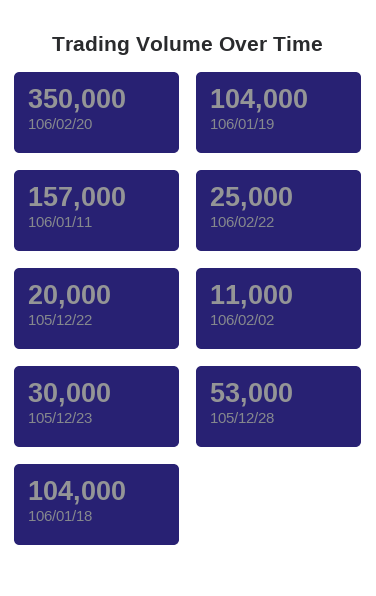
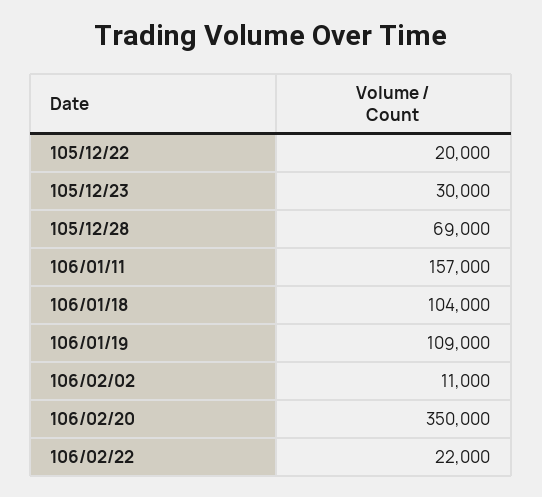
  {
    "106/02/20": 350000,
-   "106/01/19": 104000,
+   "106/01/19": 109000,
    "106/01/11": 157000,
-   "106/02/22": 25000,
+   "106/02/22": 22000,
    "105/12/22": 20000,
    "106/02/02": 11000,
    "105/12/23": 30000,
-   "105/12/28": 53000,
+   "105/12/28": 69000,
    "106/01/18": 104000
  }

